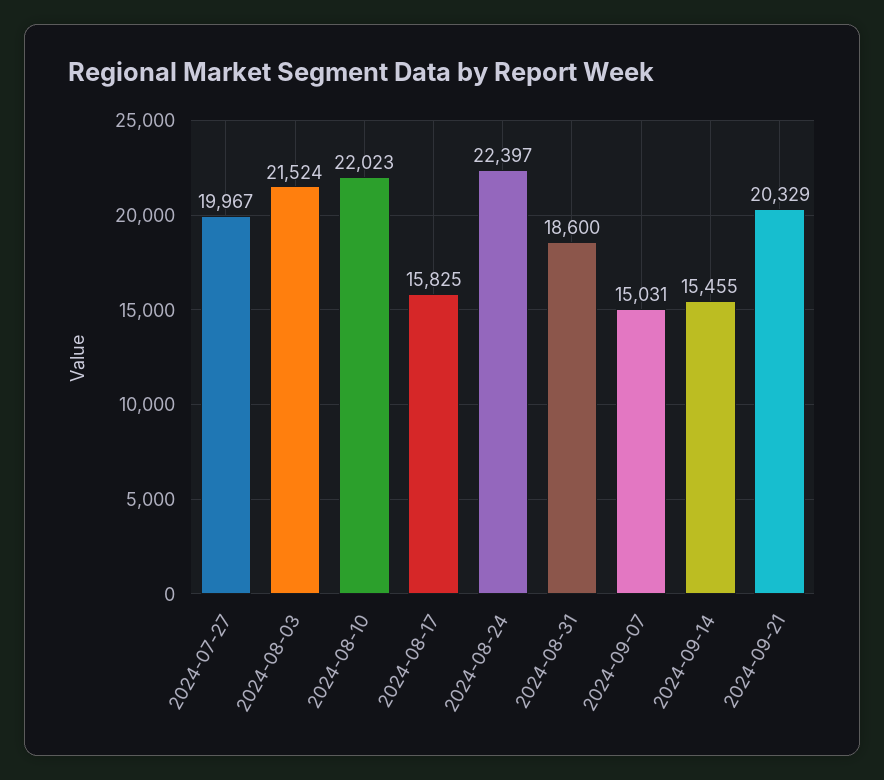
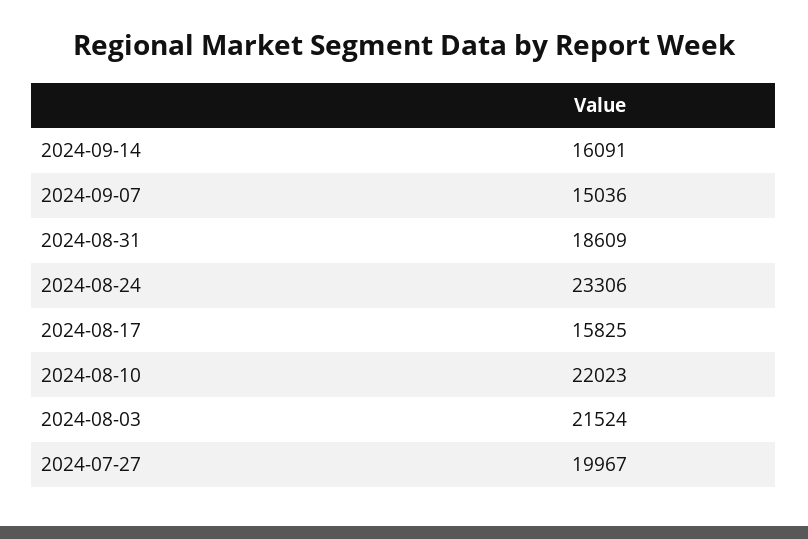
  {
    "2024-07-27": 19967,
    "2024-08-03": 21524,
    "2024-08-10": 22023,
    "2024-08-17": 15825,
-   "2024-08-24": 22397,
+   "2024-08-24": 23306,
-   "2024-08-31": 18600,
+   "2024-08-31": 18609,
-   "2024-09-07": 15031,
+   "2024-09-07": 15036,
-   "2024-09-14": 15455,
+   "2024-09-14": 16091
-   "2024-09-21": 20329
  }

